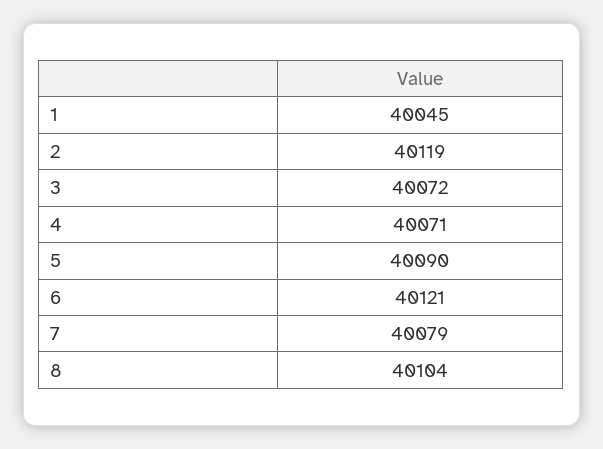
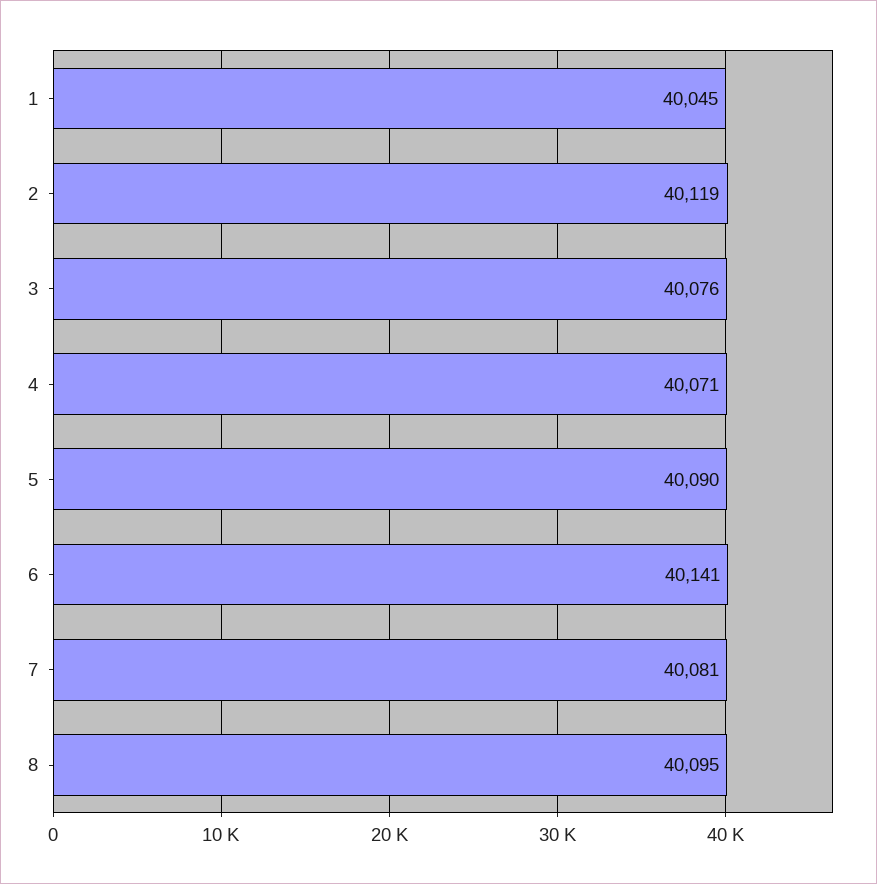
  {
    "1": 40045,
    "2": 40119,
-   "3": 40072,
+   "3": 40076,
    "4": 40071,
    "5": 40090,
-   "6": 40121,
+   "6": 40141,
-   "7": 40079,
+   "7": 40081,
-   "8": 40104
+   "8": 40095
  }

